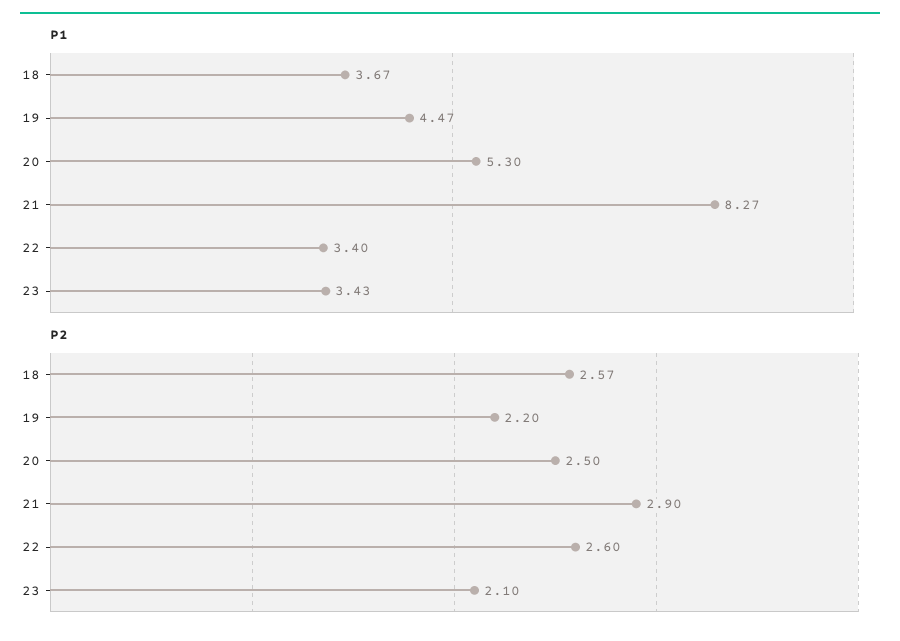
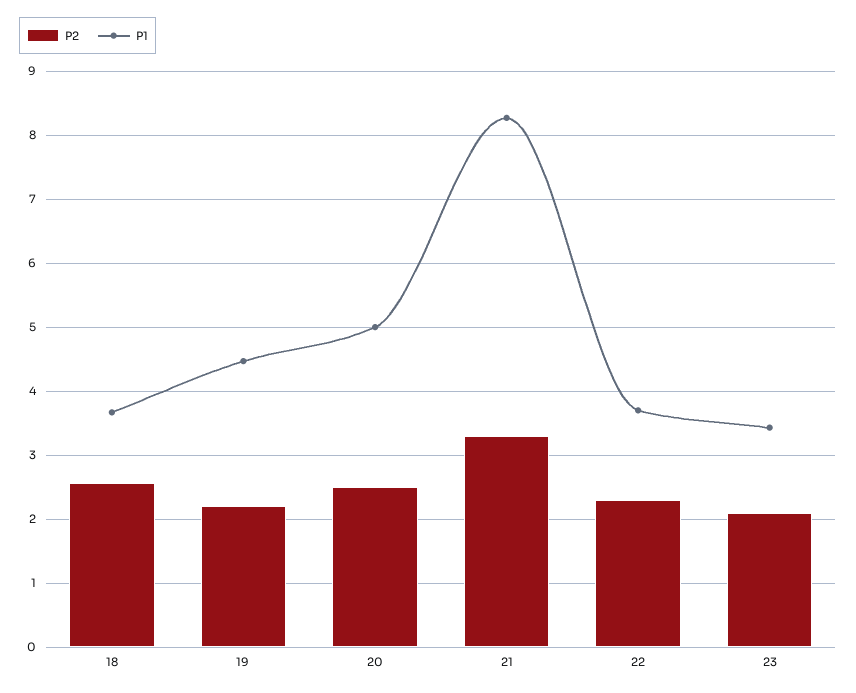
  {
    "P1": {
      "18": 3.67,
      "19": 4.47,
-     "20": 5.3,
+     "20": 5,
      "21": 8.27,
-     "22": 3.4,
+     "22": 3.7,
      "23": 3.43
    },
    "P2": {
      "18": 2.57,
      "19": 2.2,
      "20": 2.5,
-     "21": 2.9,
+     "21": 3.3,
-     "22": 2.6,
+     "22": 2.3,
      "23": 2.1
    }
  }

